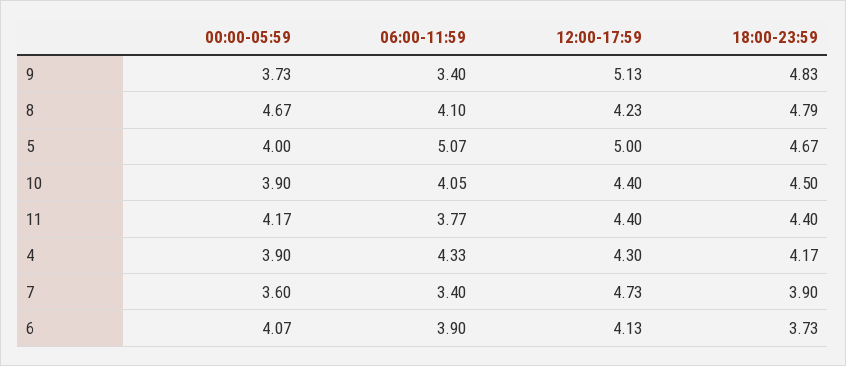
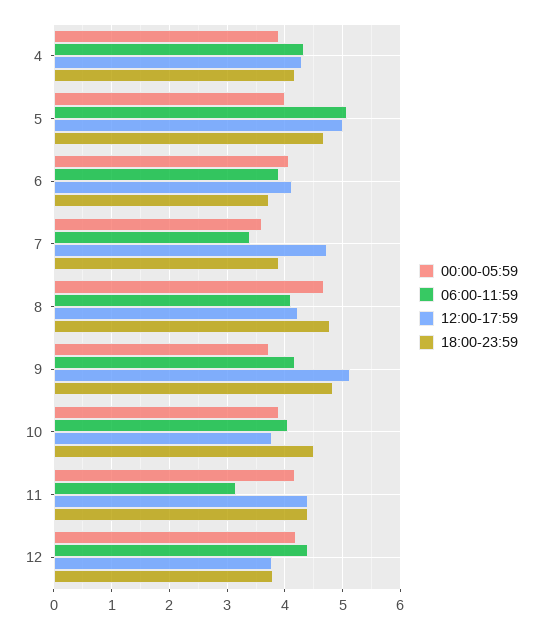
  {
    "00:00-05:59": {
      "9": 3.73,
      "8": 4.67,
      "5": 4,
      "10": 3.9,
      "11": 4.17,
      "4": 3.9,
      "7": 3.6,
-     "6": 4.07
+     "6": 4.07,
+     "12": 4.2
    },
    "06:00-11:59": {
-     "9": 3.4,
+     "9": 4.2,
      "8": 4.1,
      "5": 5.07,
      "10": 4.05,
-     "11": 3.77,
+     "11": 3.2,
      "4": 4.33,
      "7": 3.4,
-     "6": 3.9
+     "6": 3.9,
+     "12": 4.4
    },
    "12:00-17:59": {
      "9": 5.13,
      "8": 4.23,
      "5": 5,
-     "10": 4.4,
+     "10": 3.8,
      "11": 4.4,
      "4": 4.3,
      "7": 4.73,
-     "6": 4.13
+     "6": 4.13,
+     "12": 3.8
    },
    "18:00-23:59": {
      "9": 4.83,
      "8": 4.79,
      "5": 4.67,
      "10": 4.5,
      "11": 4.4,
      "4": 4.17,
      "7": 3.9,
-     "6": 3.73
+     "6": 3.73,
+     "12": 3.8
    }
  }

